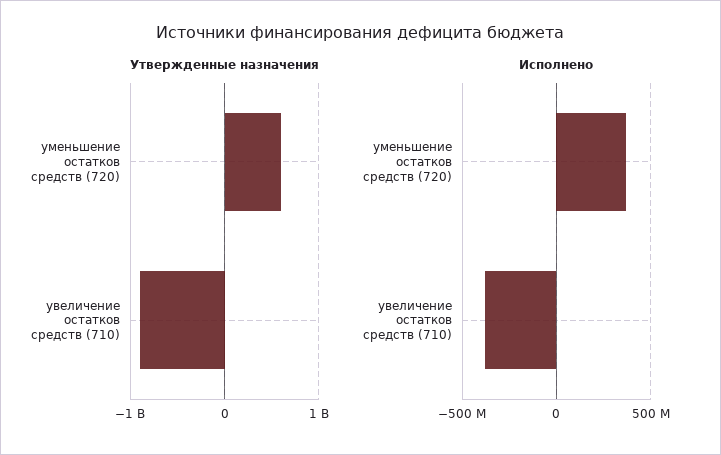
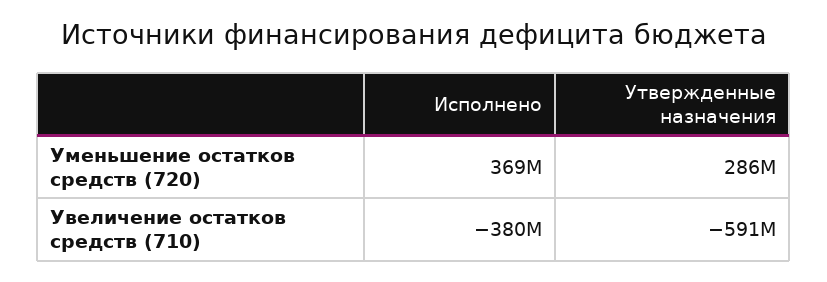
  {
    "Утвержденные назначения": {
-     "уменьшение остатков средств (720)": 600000000,
+     "уменьшение остатков средств (720)": 286000000,
-     "увеличение остатков средств (710)": -900000000
+     "увеличение остатков средств (710)": -591000000
    },
    "Исполнено": {
      "уменьшение остатков средств (720)": 369000000,
      "увеличение остатков средств (710)": -380000000
    }
  }

